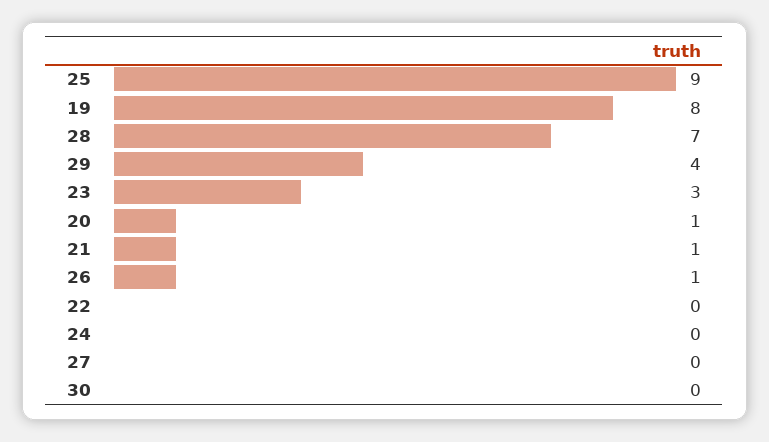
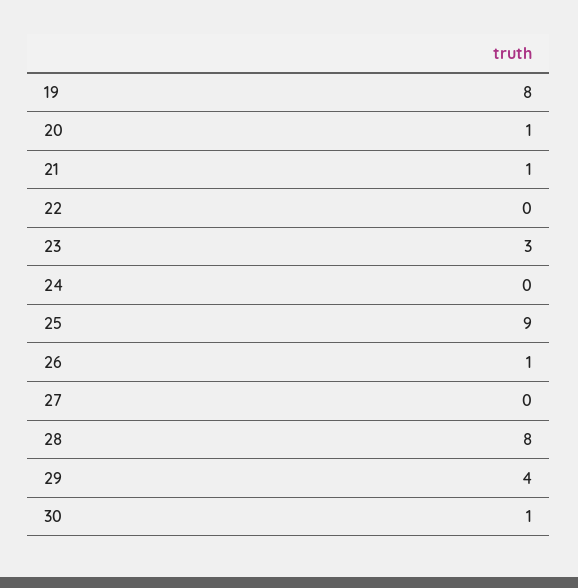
  {
    "25": 9,
    "19": 8,
-   "28": 7,
+   "28": 8,
    "29": 4,
    "23": 3,
    "20": 1,
    "21": 1,
    "26": 1,
    "22": 0,
    "24": 0,
    "27": 0,
-   "30": 0
+   "30": 1
  }

